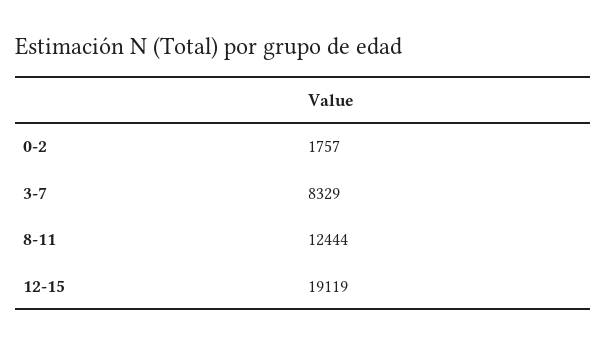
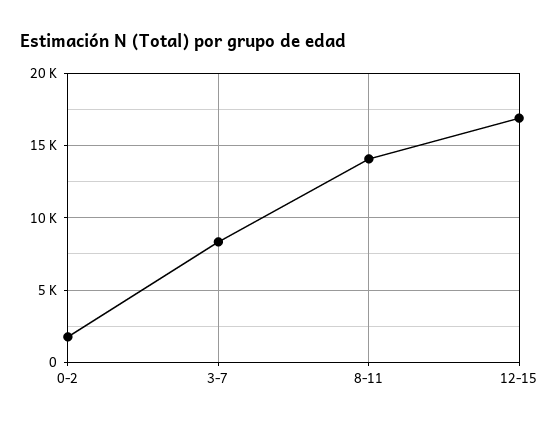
  {
    "0-2": 1757,
    "3-7": 8329,
-   "8-11": 12444,
+   "8-11": 14000,
-   "12-15": 19119
+   "12-15": 17000
  }

